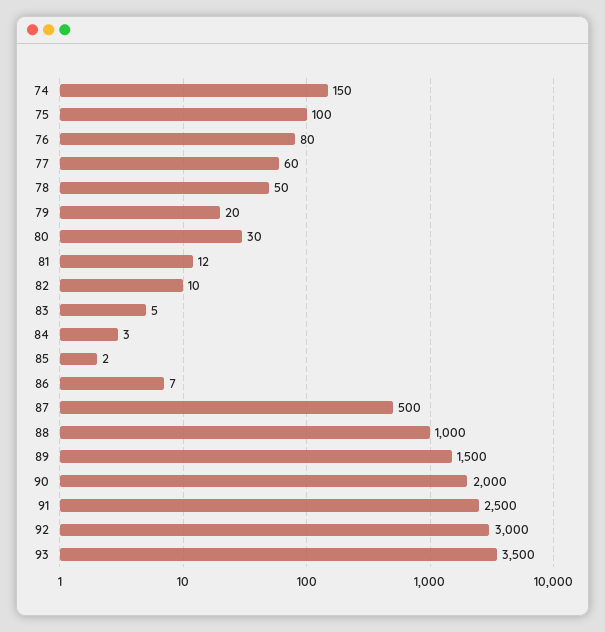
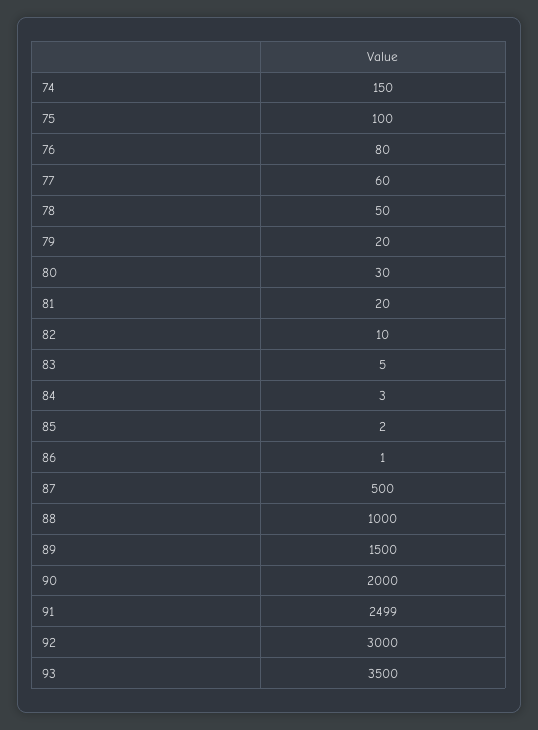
  {
    "74": 150,
    "75": 100,
    "76": 80,
    "77": 60,
    "78": 50,
    "79": 20,
    "80": 30,
-   "81": 12,
+   "81": 20,
    "82": 10,
    "83": 5,
    "84": 3,
    "85": 2,
-   "86": 7,
+   "86": 1,
    "87": 500,
    "88": 1000,
    "89": 1500,
    "90": 2000,
-   "91": 2500,
+   "91": 2499,
    "92": 3000,
    "93": 3500
  }

